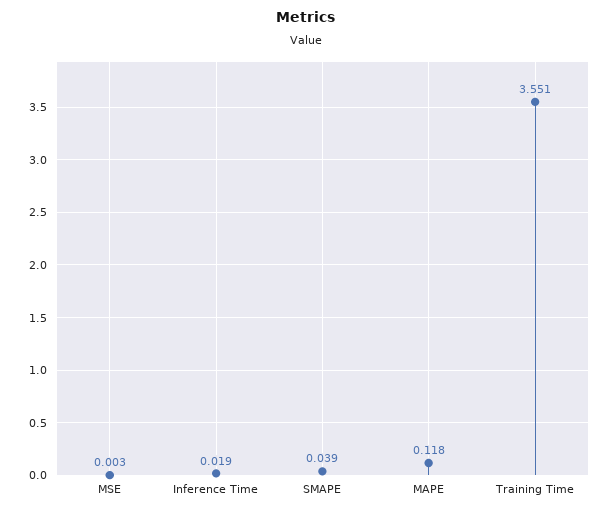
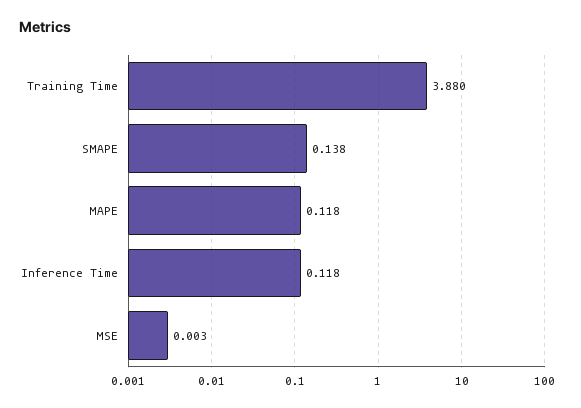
  {
    "MSE": 0.003,
-   "Inference Time": 0.019,
+   "Inference Time": 0.118,
-   "SMAPE": 0.039,
+   "SMAPE": 0.138,
    "MAPE": 0.118,
-   "Training Time": 3.551
+   "Training Time": 3.88
  }

